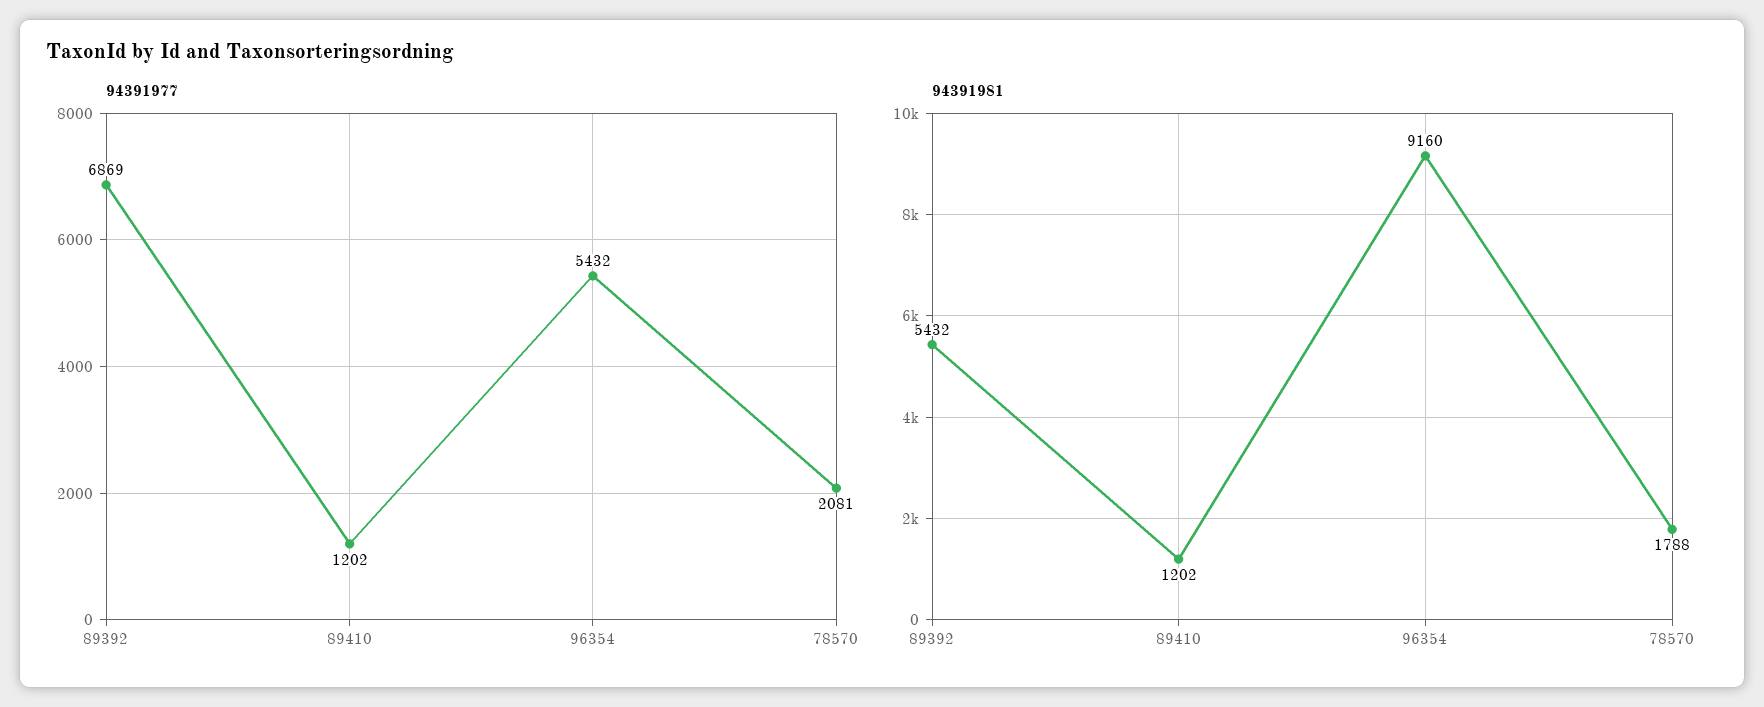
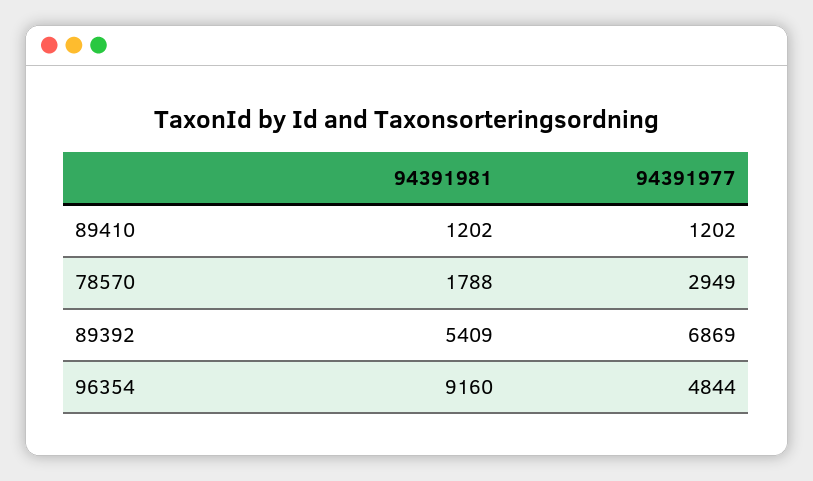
  {
    "94391977": {
      "89392": 6869,
      "89410": 1202,
-     "96354": 5432,
+     "96354": 4844,
-     "78570": 2081
+     "78570": 2949
    },
    "94391981": {
-     "89392": 5432,
+     "89392": 5409,
      "89410": 1202,
      "96354": 9160,
      "78570": 1788
    }
  }

